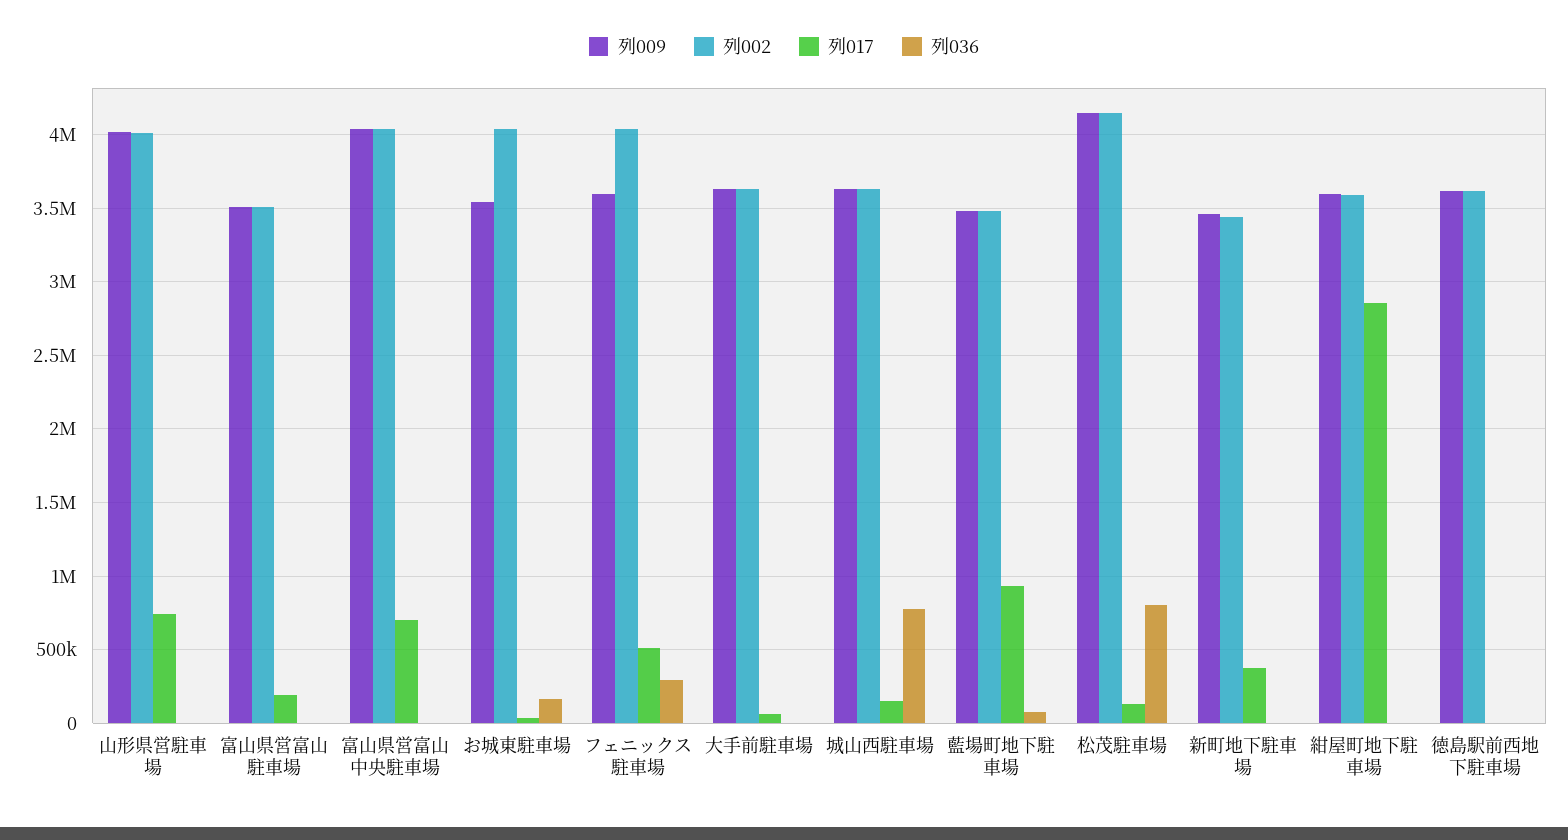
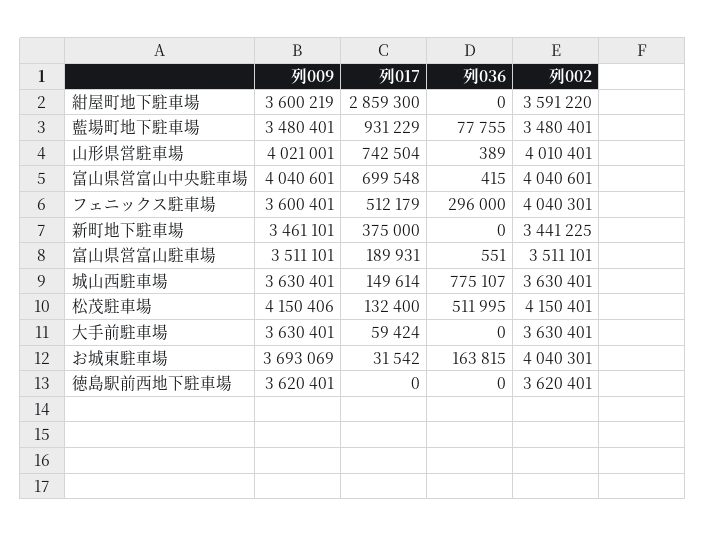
  {
    "列009": {
      "山形県営駐車場": 4021001,
      "富山県営富山駐車場": 3511101,
      "富山県営富山中央駐車場": 4040601,
-     "お城東駐車場": 3550000,
+     "お城東駐車場": 3693069,
      "フェニックス駐車場": 3600401,
      "大手前駐車場": 3630401,
      "城山西駐車場": 3630401,
      "藍場町地下駐車場": 3480401,
      "松茂駐車場": 4150406,
      "新町地下駐車場": 3461101,
      "紺屋町地下駐車場": 3600219,
      "徳島駅前西地下駐車場": 3620401
    },
    "列002": {
      "山形県営駐車場": 4010401,
      "富山県営富山駐車場": 3511101,
      "富山県営富山中央駐車場": 4040601,
      "お城東駐車場": 4040301,
      "フェニックス駐車場": 4040301,
      "大手前駐車場": 3630401,
      "城山西駐車場": 3630401,
      "藍場町地下駐車場": 3480401,
      "松茂駐車場": 4150401,
      "新町地下駐車場": 3441225,
      "紺屋町地下駐車場": 3591220,
      "徳島駅前西地下駐車場": 3620401
    },
    "列017": {
      "山形県営駐車場": 742504,
      "富山県営富山駐車場": 189931,
      "富山県営富山中央駐車場": 699548,
      "お城東駐車場": 31542,
      "フェニックス駐車場": 512179,
      "大手前駐車場": 59424,
      "城山西駐車場": 149614,
      "藍場町地下駐車場": 931229,
      "松茂駐車場": 132400,
      "新町地下駐車場": 375000,
      "紺屋町地下駐車場": 2859300,
      "徳島駅前西地下駐車場": 0
    },
    "列036": {
      "山形県営駐車場": 389,
      "富山県営富山駐車場": 551,
      "富山県営富山中央駐車場": 415,
      "お城東駐車場": 163815,
      "フェニックス駐車場": 296000,
      "大手前駐車場": 0,
      "城山西駐車場": 775107,
      "藍場町地下駐車場": 77755,
-     "松茂駐車場": 800000,
+     "松茂駐車場": 511995,
      "新町地下駐車場": 0,
      "紺屋町地下駐車場": 0,
      "徳島駅前西地下駐車場": 0
    }
  }

